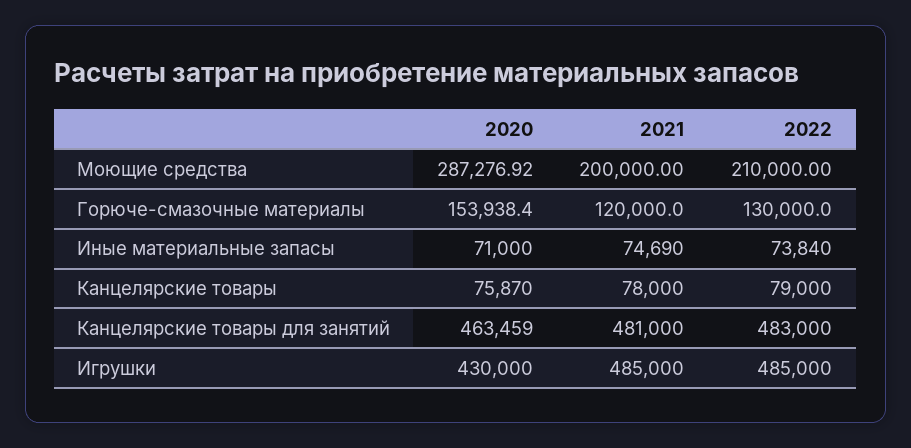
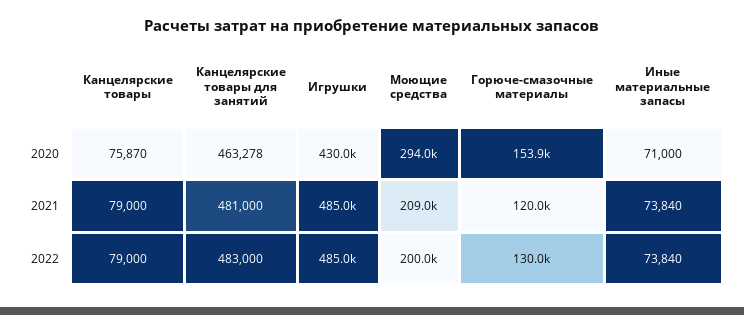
  {
    "2020": {
-     "Моющие средства": 287276.92,
+     "Моющие средства": 294000,
      "Горюче-смазочные материалы": 153938.4,
      "Иные материальные запасы": 71000,
      "Канцелярские товары": 75870,
-     "Канцелярские товары для занятий": 463459,
+     "Канцелярские товары для занятий": 463278,
      "Игрушки": 430000
    },
    "2021": {
-     "Моющие средства": 200000,
+     "Моющие средства": 209000,
      "Горюче-смазочные материалы": 120000,
-     "Иные материальные запасы": 74690,
+     "Иные материальные запасы": 73840,
-     "Канцелярские товары": 78000,
+     "Канцелярские товары": 79000,
      "Канцелярские товары для занятий": 481000,
      "Игрушки": 485000
    },
    "2022": {
-     "Моющие средства": 210000,
+     "Моющие средства": 200000,
      "Горюче-смазочные материалы": 130000,
      "Иные материальные запасы": 73840,
      "Канцелярские товары": 79000,
      "Канцелярские товары для занятий": 483000,
      "Игрушки": 485000
    }
  }

